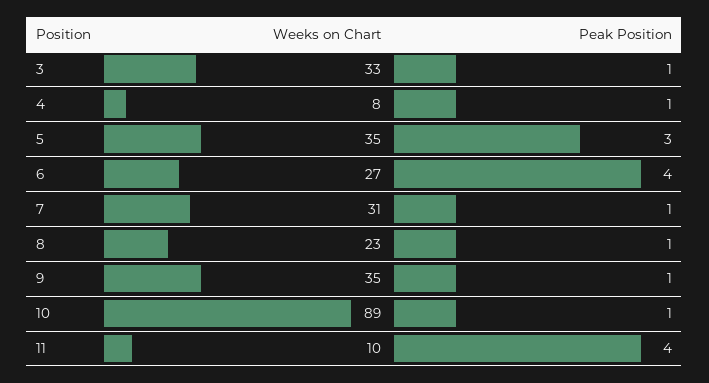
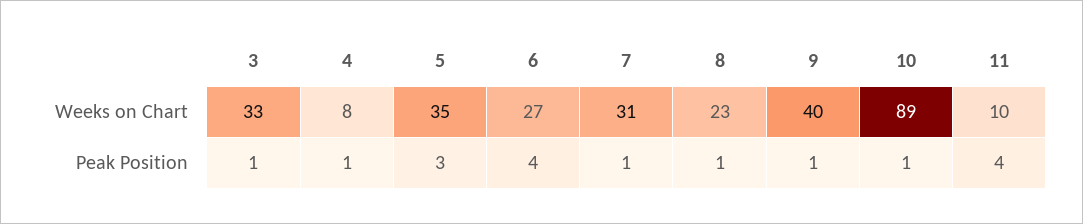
  {
    "Weeks on Chart": {
      "3": 33,
      "4": 8,
      "5": 35,
      "6": 27,
      "7": 31,
      "8": 23,
-     "9": 35,
+     "9": 40,
      "10": 89,
      "11": 10
    },
    "Peak Position": {
      "3": 1,
      "4": 1,
      "5": 3,
      "6": 4,
      "7": 1,
      "8": 1,
      "9": 1,
      "10": 1,
      "11": 4
    }
  }

